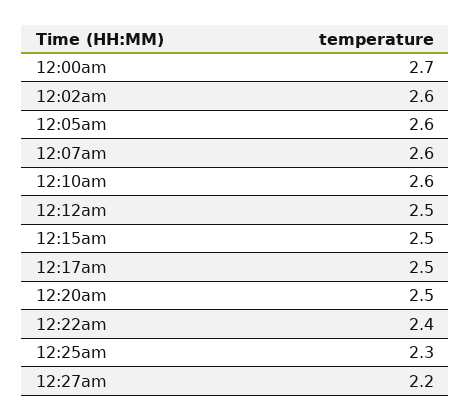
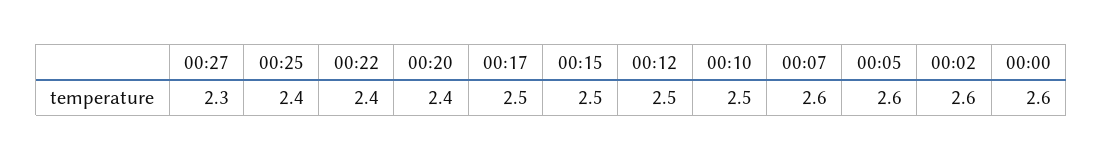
  {
-   "12:00am": 2.7,
+   "12:00am": 2.6,
    "12:02am": 2.6,
    "12:05am": 2.6,
    "12:07am": 2.6,
-   "12:10am": 2.6,
+   "12:10am": 2.5,
    "12:12am": 2.5,
    "12:15am": 2.5,
    "12:17am": 2.5,
-   "12:20am": 2.5,
+   "12:20am": 2.4,
    "12:22am": 2.4,
-   "12:25am": 2.3,
+   "12:25am": 2.4,
-   "12:27am": 2.2
+   "12:27am": 2.3
  }

